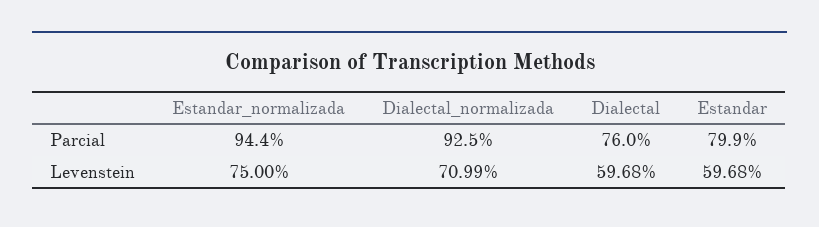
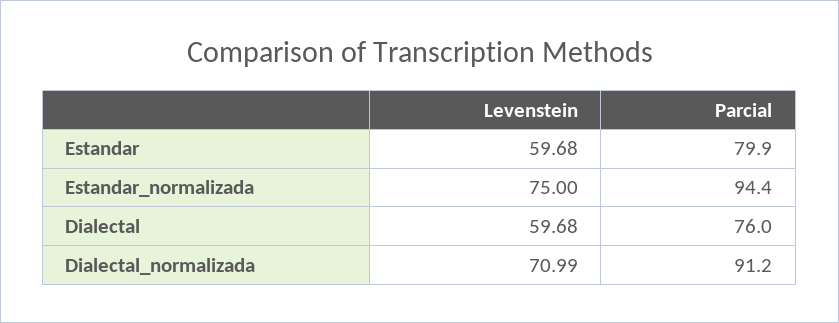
  {
    "Estandar_normalizada": {
      "Parcial": 94.4,
      "Levenstein": 75
    },
    "Dialectal_normalizada": {
-     "Parcial": 92.5,
+     "Parcial": 91.2,
      "Levenstein": 70.99
    },
    "Dialectal": {
      "Parcial": 76,
      "Levenstein": 59.68
    },
    "Estandar": {
      "Parcial": 79.9,
      "Levenstein": 59.68
    }
  }

